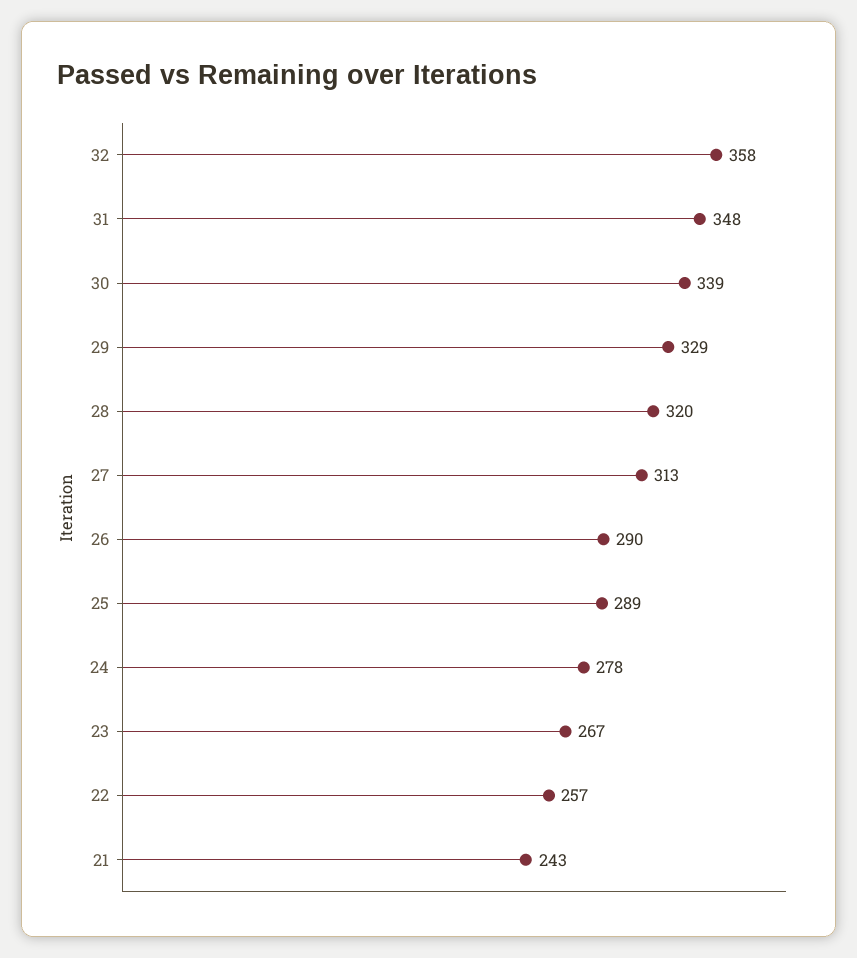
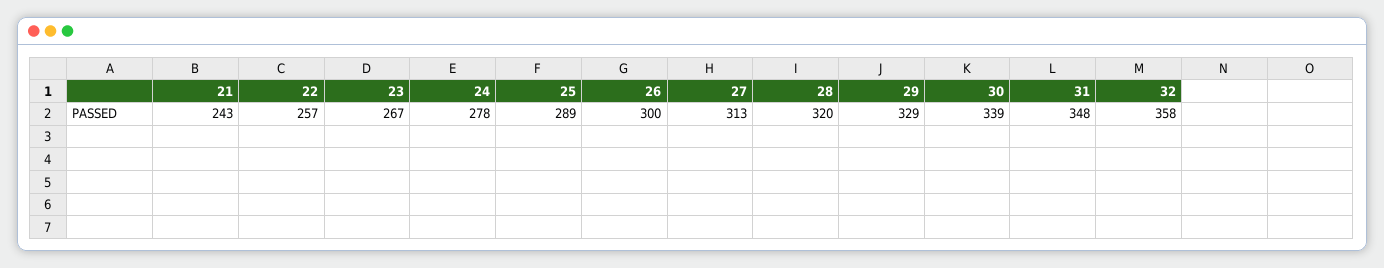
  {
    "32": 358,
    "31": 348,
    "30": 339,
    "29": 329,
    "28": 320,
    "27": 313,
-   "26": 290,
+   "26": 300,
    "25": 289,
    "24": 278,
    "23": 267,
    "22": 257,
    "21": 243
  }

